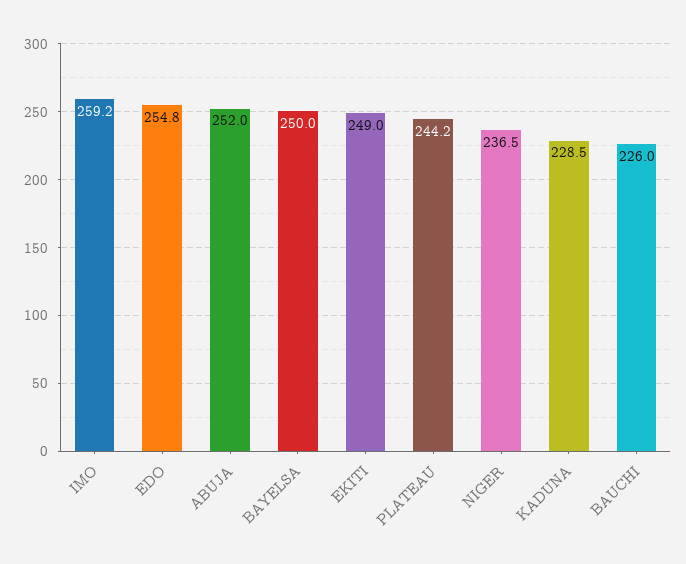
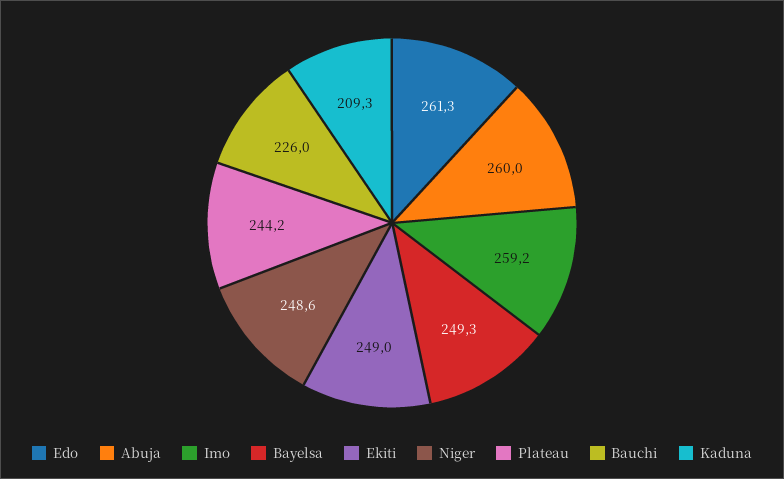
  {
    "IMO": 259.2,
-   "EDO": 254.8,
+   "EDO": 261.3,
-   "ABUJA": 252,
+   "ABUJA": 260,
-   "BAYELSA": 250,
+   "BAYELSA": 249.3,
    "EKITI": 249,
    "PLATEAU": 244.2,
-   "NIGER": 236.5,
+   "NIGER": 248.6,
-   "KADUNA": 228.5,
+   "KADUNA": 209.3,
    "BAUCHI": 226
  }

